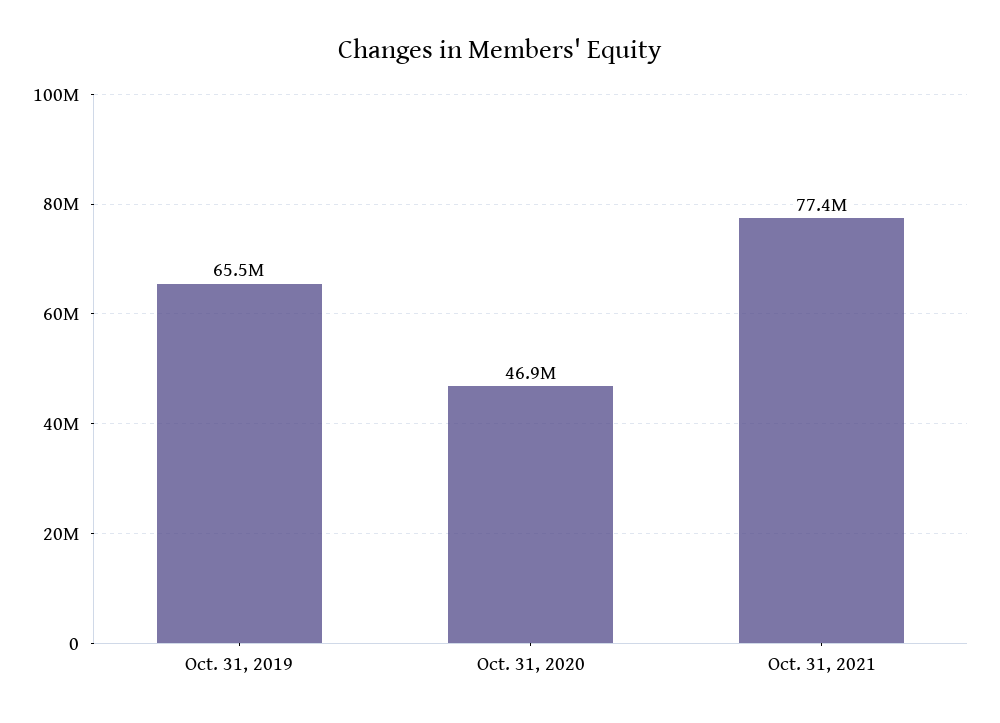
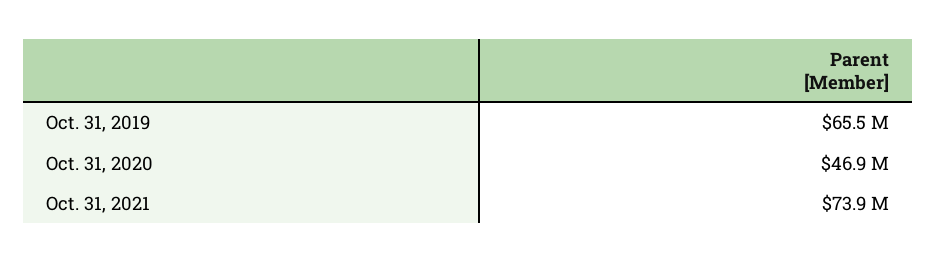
  {
    "Oct. 31, 2019": 65500000,
    "Oct. 31, 2020": 46900000,
-   "Oct. 31, 2021": 77400000
+   "Oct. 31, 2021": 73900000
  }

